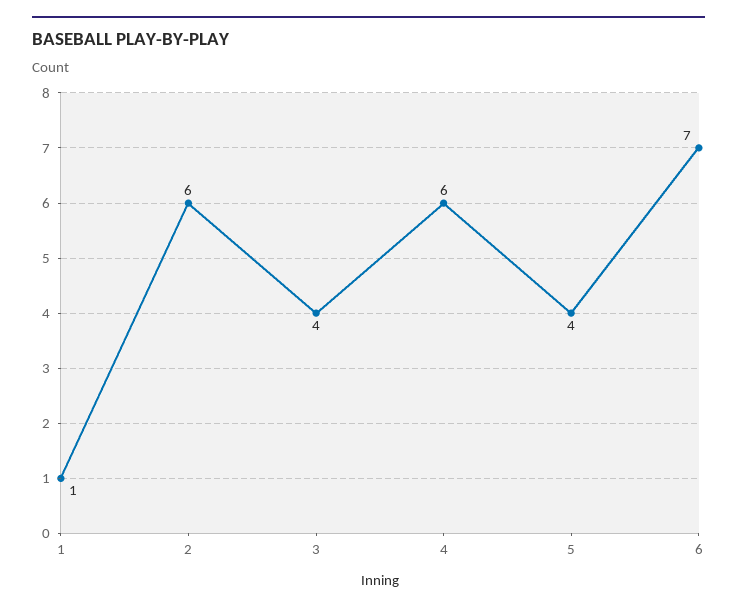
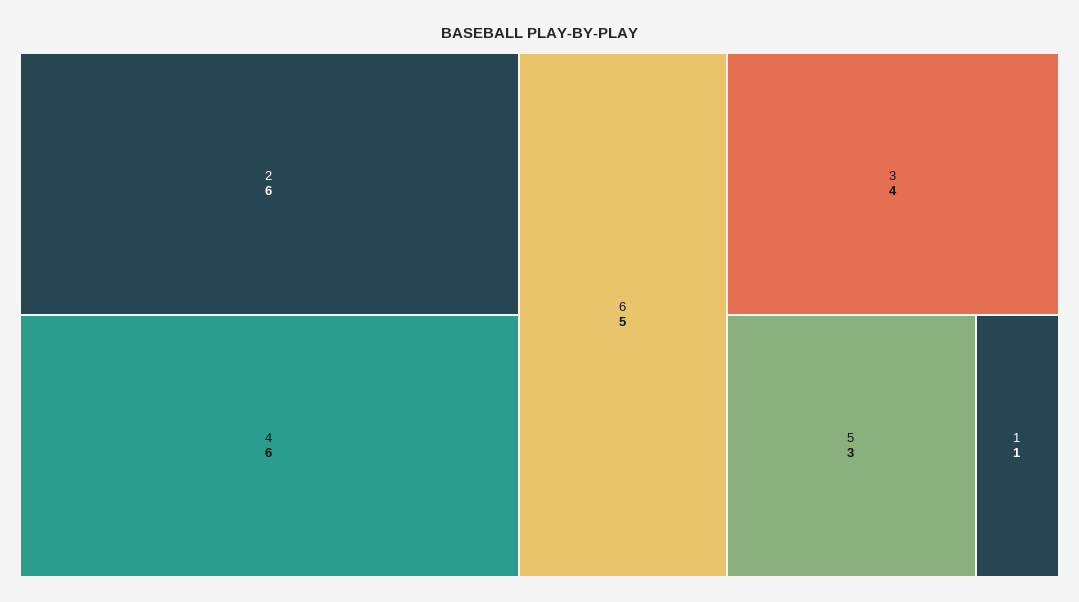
  {
    "1": 1,
    "2": 6,
    "3": 4,
    "4": 6,
-   "5": 4,
+   "5": 3,
-   "6": 7
+   "6": 5
  }

